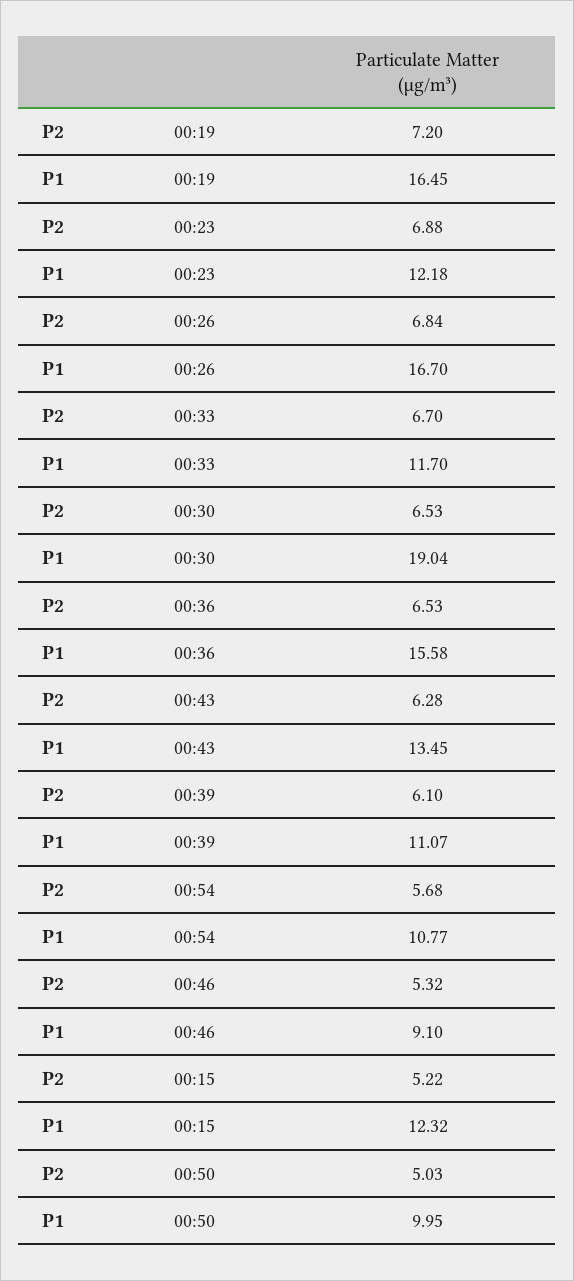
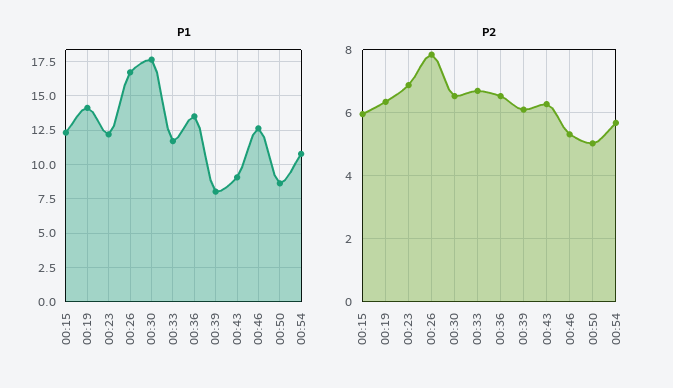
  {
    "P2": {
-     "00:19": 7.2,
+     "00:19": 6.4,
      "00:23": 6.88,
-     "00:26": 6.84,
+     "00:26": 7.8,
      "00:33": 6.7,
      "00:30": 6.53,
      "00:36": 6.53,
      "00:43": 6.28,
      "00:39": 6.1,
      "00:54": 5.68,
      "00:46": 5.32,
-     "00:15": 5.22,
+     "00:15": 6,
      "00:50": 5.03
    },
    "P1": {
-     "00:19": 16.45,
+     "00:19": 14,
      "00:23": 12.18,
      "00:26": 16.7,
      "00:33": 11.7,
-     "00:30": 19.04,
+     "00:30": 17.5,
-     "00:36": 15.58,
+     "00:36": 13.5,
-     "00:43": 13.45,
+     "00:43": 9,
-     "00:39": 11.07,
+     "00:39": 8,
      "00:54": 10.77,
-     "00:46": 9.1,
+     "00:46": 12.5,
      "00:15": 12.32,
-     "00:50": 9.95
+     "00:50": 8.5
    }
  }

